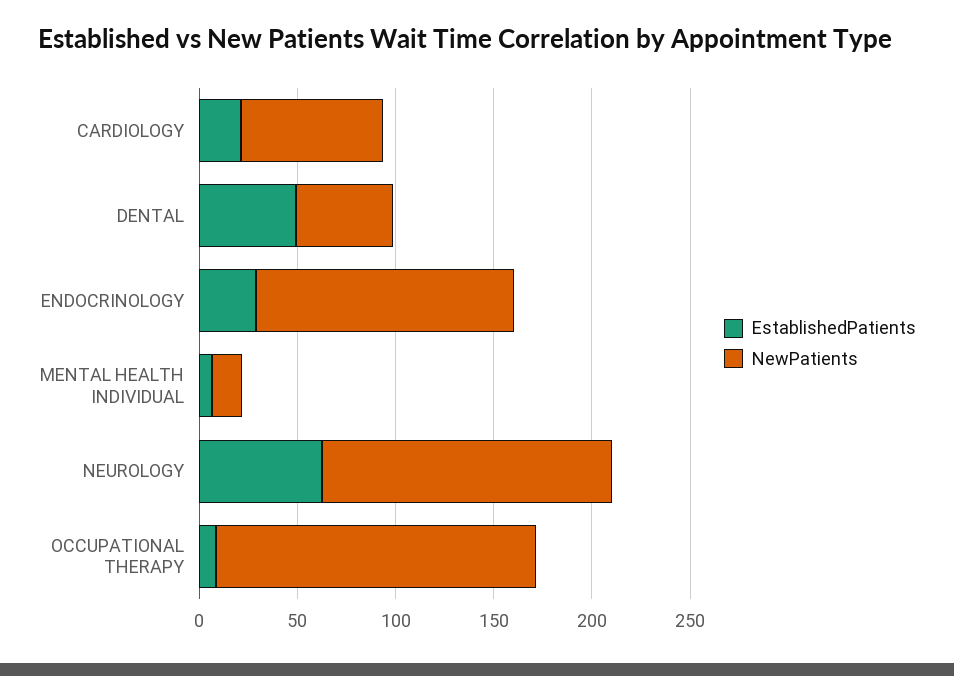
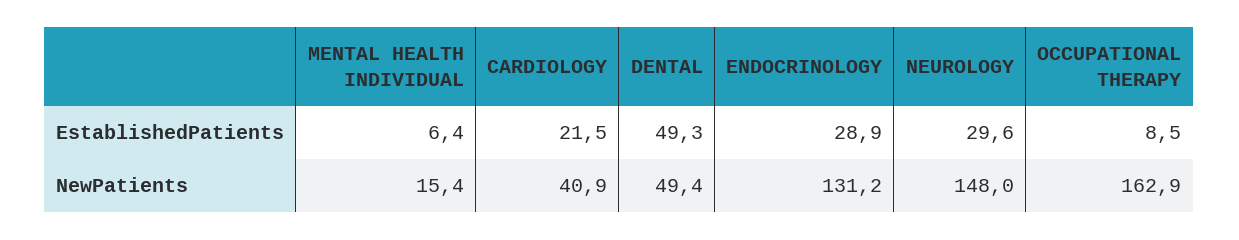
  {
    "EstablishedPatients": {
      "CARDIOLOGY": 21.5,
      "DENTAL": 49.3,
      "ENDOCRINOLOGY": 28.9,
      "MENTAL HEALTH INDIVIDUAL": 6.4,
-     "NEUROLOGY": 60,
+     "NEUROLOGY": 29.6,
      "OCCUPATIONAL THERAPY": 8.5
    },
    "NewPatients": {
-     "CARDIOLOGY": 70,
+     "CARDIOLOGY": 40.9,
      "DENTAL": 49.4,
      "ENDOCRINOLOGY": 131.2,
      "MENTAL HEALTH INDIVIDUAL": 15.4,
      "NEUROLOGY": 148,
      "OCCUPATIONAL THERAPY": 162.9
    }
  }

